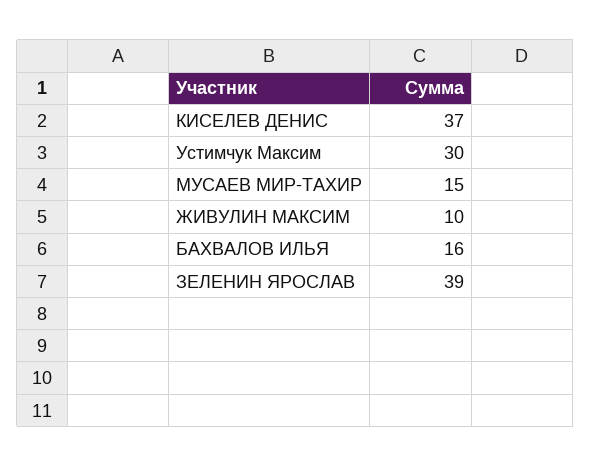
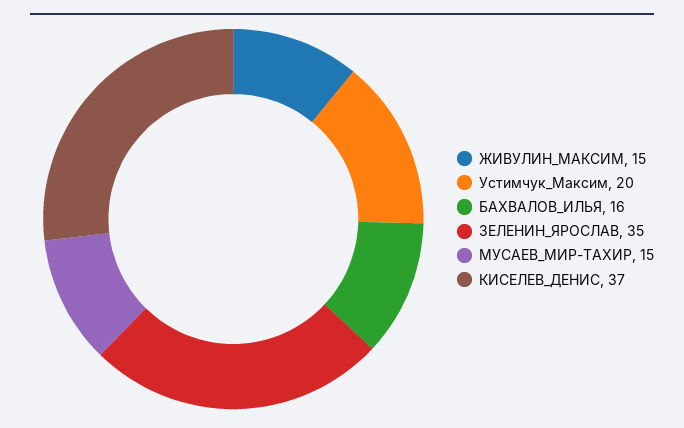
  {
    "КИСЕЛЕВ ДЕНИС": 37,
-   "Устимчук Максим": 30,
+   "Устимчук Максим": 20,
    "МУСАЕВ МИР-ТАХИР": 15,
-   "ЖИВУЛИН МАКСИМ": 10,
+   "ЖИВУЛИН МАКСИМ": 15,
    "БАХВАЛОВ ИЛЬЯ": 16,
-   "ЗЕЛЕНИН ЯРОСЛАВ": 39
+   "ЗЕЛЕНИН ЯРОСЛАВ": 35
  }

